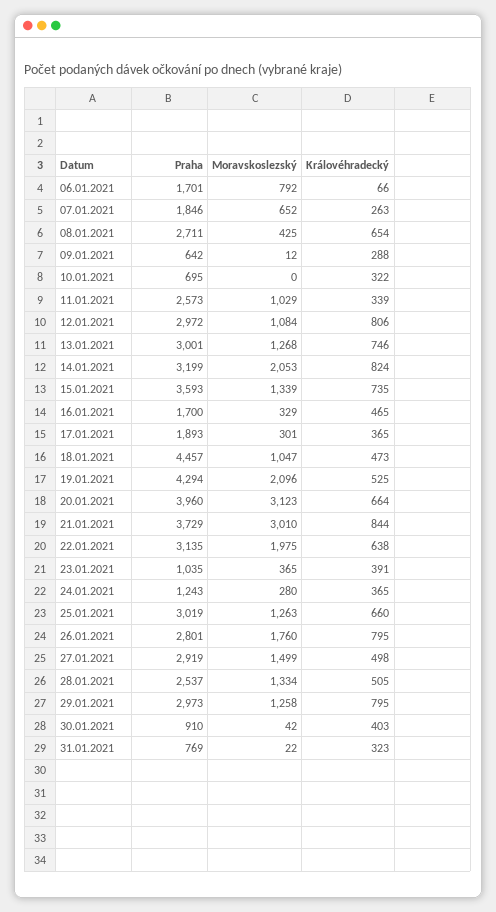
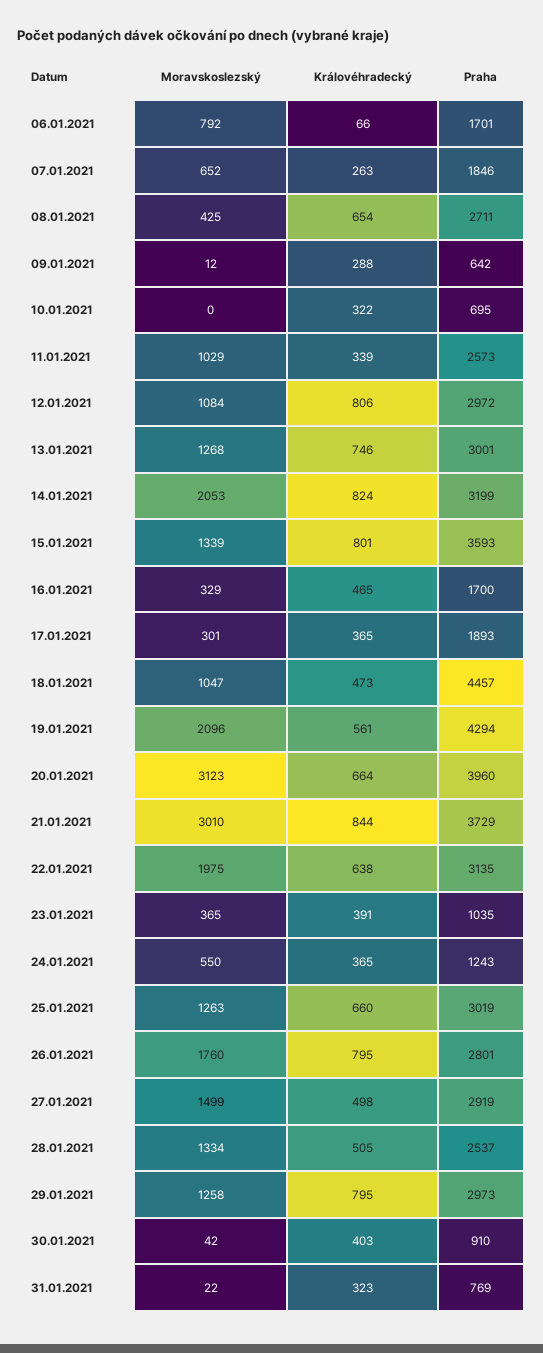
  {
    "Praha": {
      "06.01.2021": 1701,
      "07.01.2021": 1846,
      "08.01.2021": 2711,
      "09.01.2021": 642,
      "10.01.2021": 695,
      "11.01.2021": 2573,
      "12.01.2021": 2972,
      "13.01.2021": 3001,
      "14.01.2021": 3199,
      "15.01.2021": 3593,
      "16.01.2021": 1700,
      "17.01.2021": 1893,
      "18.01.2021": 4457,
      "19.01.2021": 4294,
      "20.01.2021": 3960,
      "21.01.2021": 3729,
      "22.01.2021": 3135,
      "23.01.2021": 1035,
      "24.01.2021": 1243,
      "25.01.2021": 3019,
      "26.01.2021": 2801,
      "27.01.2021": 2919,
      "28.01.2021": 2537,
      "29.01.2021": 2973,
      "30.01.2021": 910,
      "31.01.2021": 769
    },
    "Moravskoslezský": {
      "06.01.2021": 792,
      "07.01.2021": 652,
      "08.01.2021": 425,
      "09.01.2021": 12,
      "10.01.2021": 0,
      "11.01.2021": 1029,
      "12.01.2021": 1084,
      "13.01.2021": 1268,
      "14.01.2021": 2053,
      "15.01.2021": 1339,
      "16.01.2021": 329,
      "17.01.2021": 301,
      "18.01.2021": 1047,
      "19.01.2021": 2096,
      "20.01.2021": 3123,
      "21.01.2021": 3010,
      "22.01.2021": 1975,
      "23.01.2021": 365,
-     "24.01.2021": 280,
+     "24.01.2021": 550,
      "25.01.2021": 1263,
      "26.01.2021": 1760,
      "27.01.2021": 1499,
      "28.01.2021": 1334,
      "29.01.2021": 1258,
      "30.01.2021": 42,
      "31.01.2021": 22
    },
    "Královéhradecký": {
      "06.01.2021": 66,
      "07.01.2021": 263,
      "08.01.2021": 654,
      "09.01.2021": 288,
      "10.01.2021": 322,
      "11.01.2021": 339,
      "12.01.2021": 806,
      "13.01.2021": 746,
      "14.01.2021": 824,
-     "15.01.2021": 735,
+     "15.01.2021": 801,
      "16.01.2021": 465,
      "17.01.2021": 365,
      "18.01.2021": 473,
-     "19.01.2021": 525,
+     "19.01.2021": 561,
      "20.01.2021": 664,
      "21.01.2021": 844,
      "22.01.2021": 638,
      "23.01.2021": 391,
      "24.01.2021": 365,
      "25.01.2021": 660,
      "26.01.2021": 795,
      "27.01.2021": 498,
      "28.01.2021": 505,
      "29.01.2021": 795,
      "30.01.2021": 403,
      "31.01.2021": 323
    }
  }

